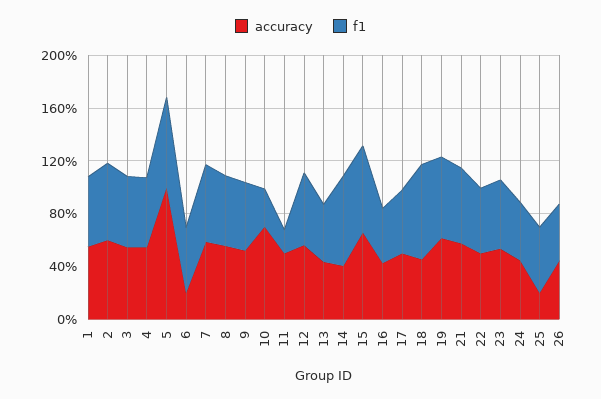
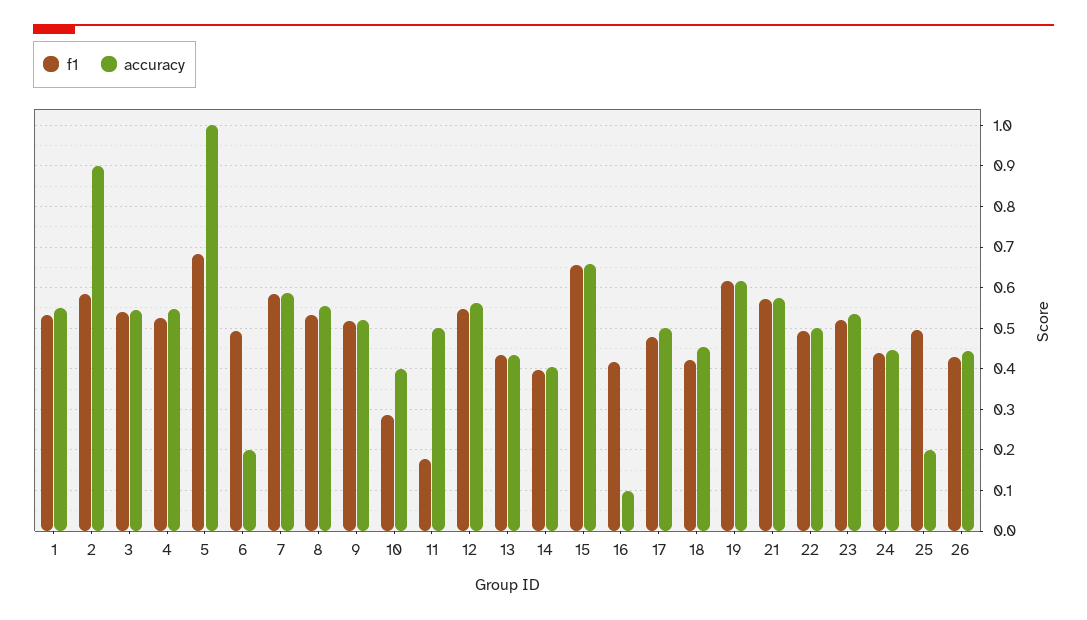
  {
    "accuracy": {
      "1": 0.56,
-     "2": 0.6,
+     "2": 0.9,
      "3": 0.54,
      "4": 0.54,
      "5": 1,
      "6": 0.2,
      "7": 0.58,
      "8": 0.56,
      "9": 0.52,
-     "10": 0.7,
+     "10": 0.4,
      "11": 0.5,
      "12": 0.56,
      "13": 0.44,
      "14": 0.4,
      "15": 0.66,
-     "16": 0.4,
+     "16": 0.1,
      "17": 0.5,
      "18": 0.46,
      "19": 0.62,
      "21": 0.58,
      "22": 0.5,
      "23": 0.54,
      "24": 0.44,
      "25": 0.2,
      "26": 0.44
    },
    "f1": {
      "1": 0.54,
      "2": 0.58,
      "3": 0.54,
      "4": 0.52,
      "5": 0.68,
      "6": 0.5,
      "7": 0.58,
      "8": 0.54,
      "9": 0.52,
      "10": 0.28,
      "11": 0.18,
      "12": 0.54,
      "13": 0.44,
-     "14": 0.7,
+     "14": 0.4,
      "15": 0.66,
      "16": 0.42,
      "17": 0.48,
-     "18": 0.7,
+     "18": 0.42,
      "19": 0.62,
      "21": 0.58,
      "22": 0.5,
      "23": 0.52,
      "24": 0.44,
      "25": 0.5,
      "26": 0.42
    }
  }

